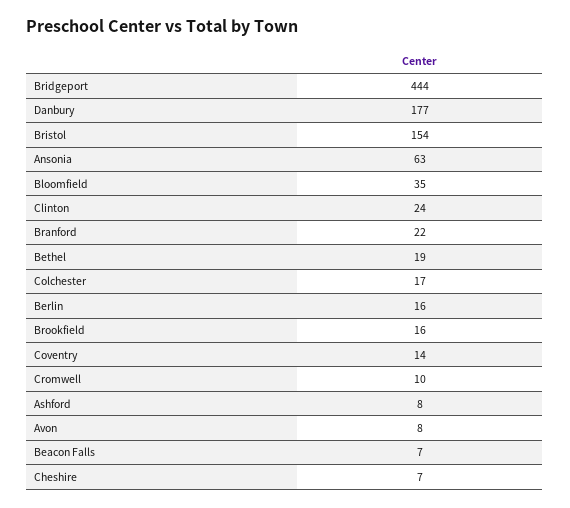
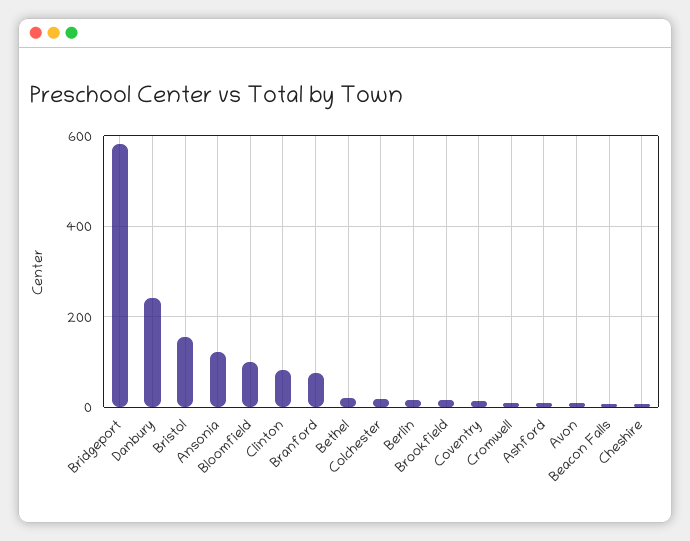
  {
-   "Bridgeport": 444,
+   "Bridgeport": 580,
-   "Danbury": 177,
+   "Danbury": 240,
    "Bristol": 154,
-   "Ansonia": 63,
+   "Ansonia": 120,
-   "Bloomfield": 35,
+   "Bloomfield": 100,
-   "Clinton": 24,
+   "Clinton": 80,
-   "Branford": 22,
+   "Branford": 80,
    "Bethel": 19,
    "Colchester": 17,
    "Berlin": 16,
    "Brookfield": 16,
    "Coventry": 14,
    "Cromwell": 10,
    "Ashford": 8,
    "Avon": 8,
    "Beacon Falls": 7,
    "Cheshire": 7
  }

